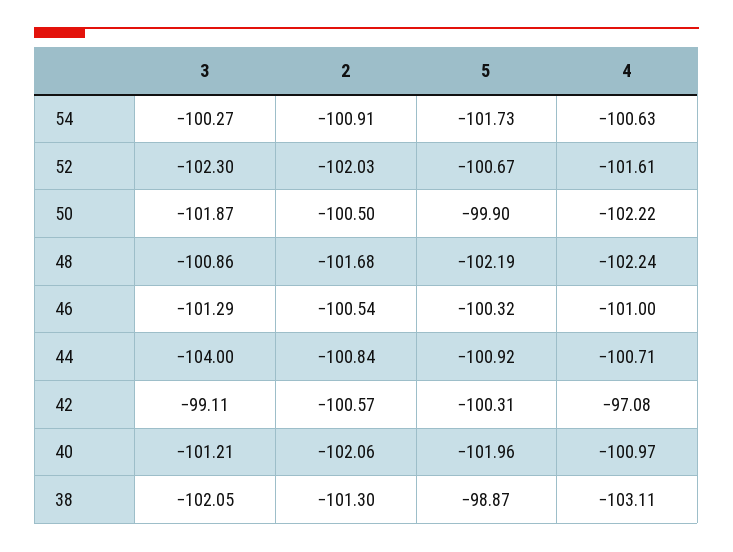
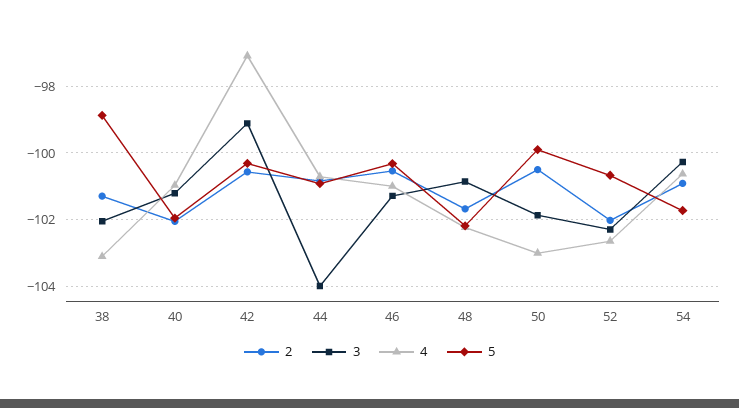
  {
    "3": {
      "54": -100.27,
      "52": -102.3,
      "50": -101.87,
      "48": -100.86,
      "46": -101.29,
      "44": -104,
      "42": -99.11,
      "40": -101.21,
      "38": -102.05
    },
    "2": {
      "54": -100.91,
      "52": -102.03,
      "50": -100.5,
      "48": -101.68,
      "46": -100.54,
      "44": -100.84,
      "42": -100.57,
      "40": -102.06,
      "38": -101.3
    },
    "5": {
      "54": -101.73,
      "52": -100.67,
      "50": -99.9,
      "48": -102.19,
      "46": -100.32,
      "44": -100.92,
      "42": -100.31,
      "40": -101.96,
      "38": -98.87
    },
    "4": {
      "54": -100.63,
-     "52": -101.61,
+     "52": -102.6,
-     "50": -102.22,
+     "50": -103,
      "48": -102.24,
      "46": -101,
      "44": -100.71,
      "42": -97.08,
      "40": -100.97,
      "38": -103.11
    }
  }

